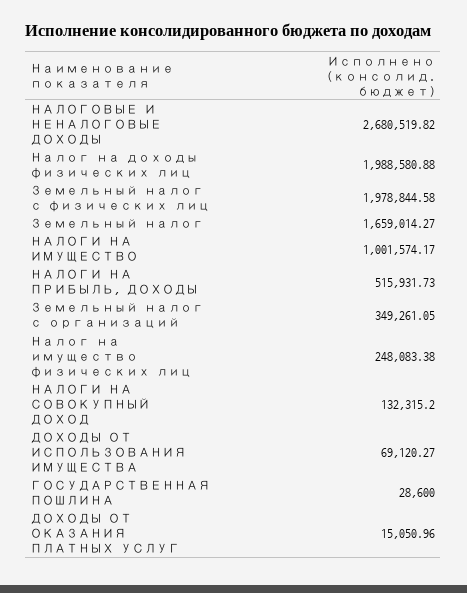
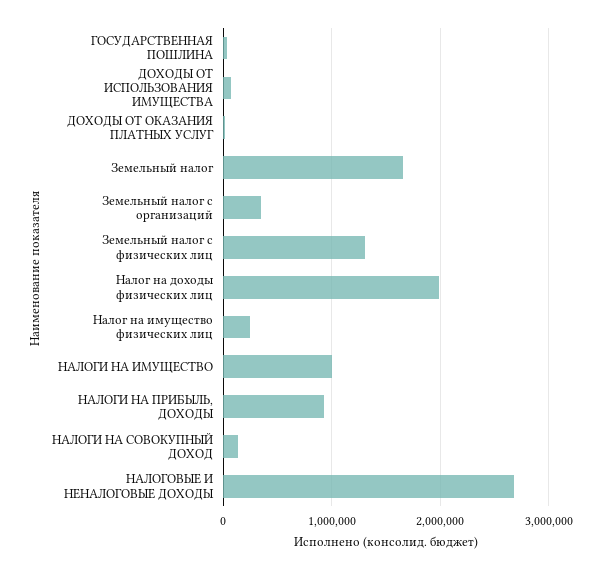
  {
    "НАЛОГОВЫЕ И НЕНАЛОГОВЫЕ ДОХОДЫ": 2680519.82,
    "Налог на доходы физических лиц": 1988580.88,
-   "Земельный налог с физических лиц": 1978844.58,
+   "Земельный налог с физических лиц": 1300000,
    "Земельный налог": 1659014.27,
    "НАЛОГИ НА ИМУЩЕСТВО": 1001574.17,
-   "НАЛОГИ НА ПРИБЫЛЬ, ДОХОДЫ": 515931.73,
+   "НАЛОГИ НА ПРИБЫЛЬ, ДОХОДЫ": 900000,
    "Земельный налог с организаций": 349261.05,
    "Налог на имущество физических лиц": 248083.38,
    "НАЛОГИ НА СОВОКУПНЫЙ ДОХОД": 132315.2,
    "ДОХОДЫ ОТ ИСПОЛЬЗОВАНИЯ ИМУЩЕСТВА": 69120.27,
    "ГОСУДАРСТВЕННАЯ ПОШЛИНА": 28600,
    "ДОХОДЫ ОТ ОКАЗАНИЯ ПЛАТНЫХ УСЛУГ": 15050.96
  }

